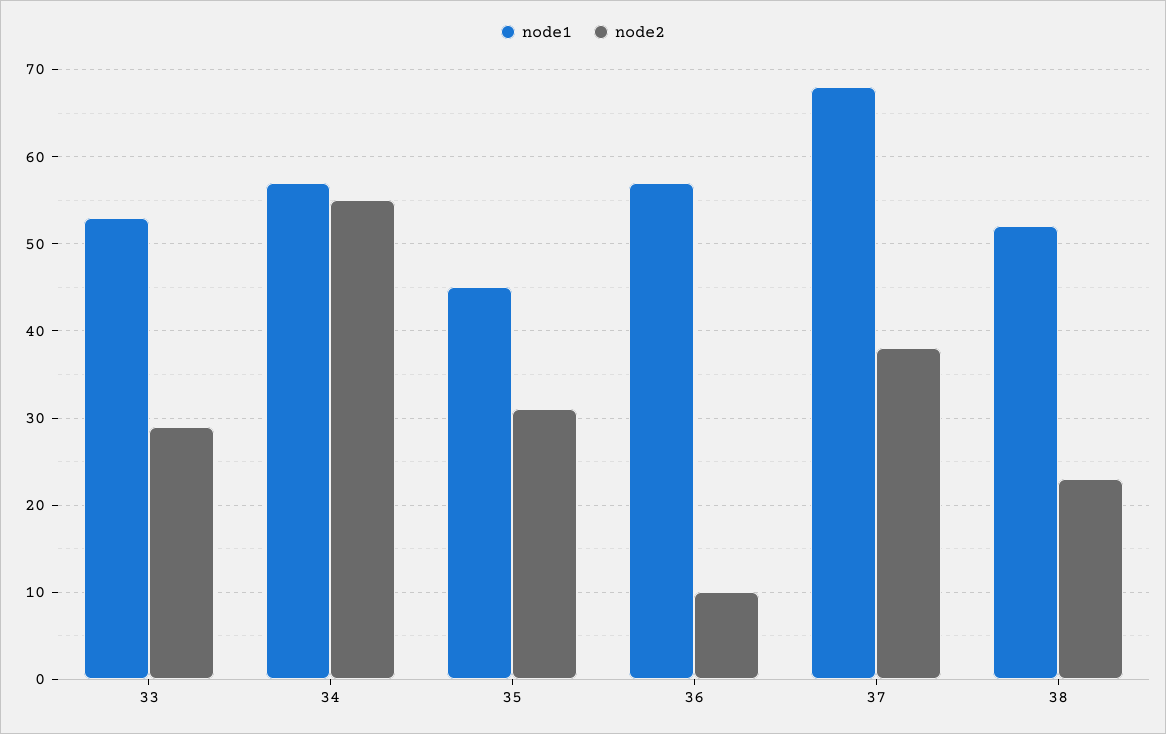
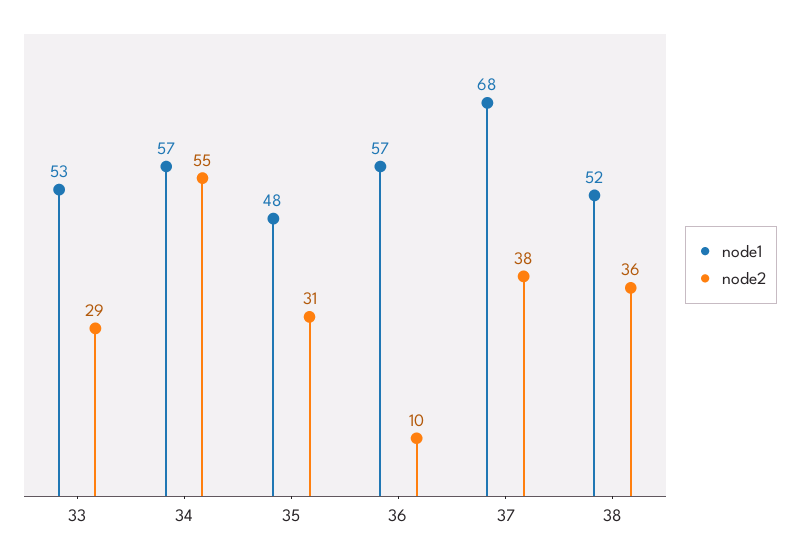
  {
    "node1": {
      "33": 53,
      "34": 57,
-     "35": 45,
+     "35": 48,
      "36": 57,
      "37": 68,
      "38": 52
    },
    "node2": {
      "33": 29,
      "34": 55,
      "35": 31,
      "36": 10,
      "37": 38,
-     "38": 23
+     "38": 36
    }
  }

